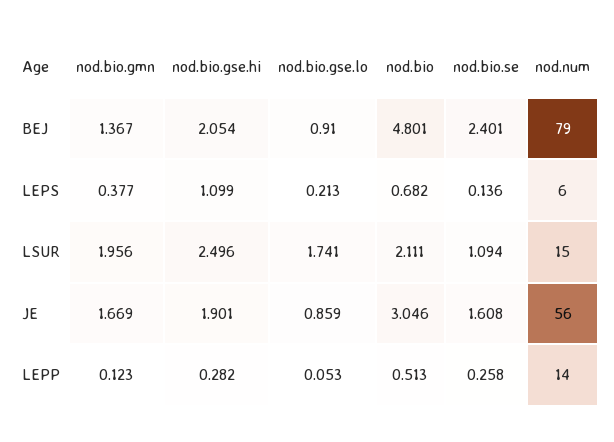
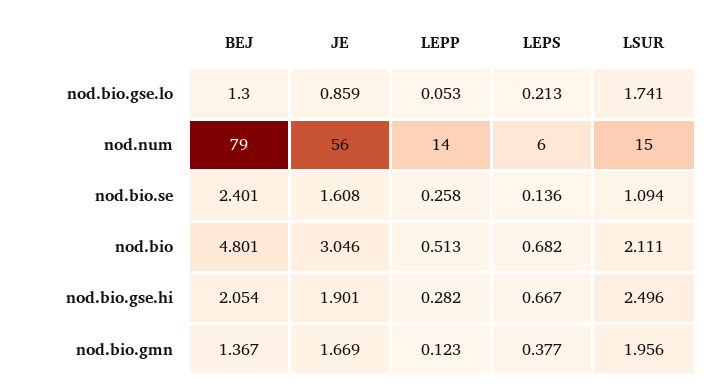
  {
    "nod.bio.gmn": {
      "BEJ": 1.367,
      "LEPS": 0.377,
      "LSUR": 1.956,
      "JE": 1.669,
      "LEPP": 0.123
    },
    "nod.bio.gse.hi": {
      "BEJ": 2.054,
-     "LEPS": 1.099,
+     "LEPS": 0.667,
      "LSUR": 2.496,
      "JE": 1.901,
      "LEPP": 0.282
    },
    "nod.bio.gse.lo": {
-     "BEJ": 0.91,
+     "BEJ": 1.3,
      "LEPS": 0.213,
      "LSUR": 1.741,
      "JE": 0.859,
      "LEPP": 0.053
    },
    "nod.bio": {
      "BEJ": 4.801,
      "LEPS": 0.682,
      "LSUR": 2.111,
      "JE": 3.046,
      "LEPP": 0.513
    },
    "nod.bio.se": {
      "BEJ": 2.401,
      "LEPS": 0.136,
      "LSUR": 1.094,
      "JE": 1.608,
      "LEPP": 0.258
    },
    "nod.num": {
      "BEJ": 79,
      "LEPS": 6,
      "LSUR": 15,
      "JE": 56,
      "LEPP": 14
    }
  }

